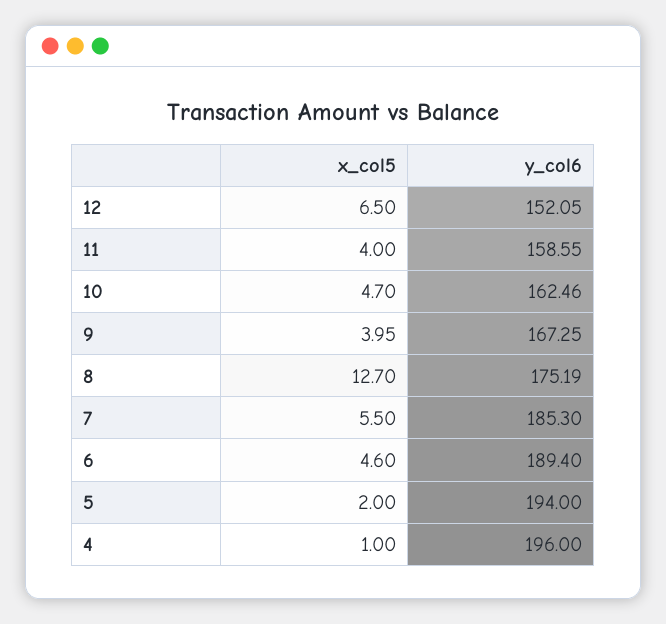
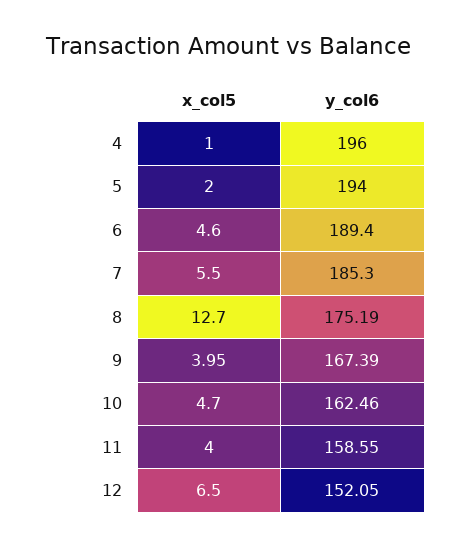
  {
    "x_col5": {
      "12": 6.5,
      "11": 4,
      "10": 4.7,
      "9": 3.95,
      "8": 12.7,
      "7": 5.5,
      "6": 4.6,
      "5": 2,
      "4": 1
    },
    "y_col6": {
      "12": 152.05,
      "11": 158.55,
      "10": 162.46,
-     "9": 167.25,
+     "9": 167.39,
      "8": 175.19,
      "7": 185.3,
      "6": 189.4,
      "5": 194,
      "4": 196
    }
  }

